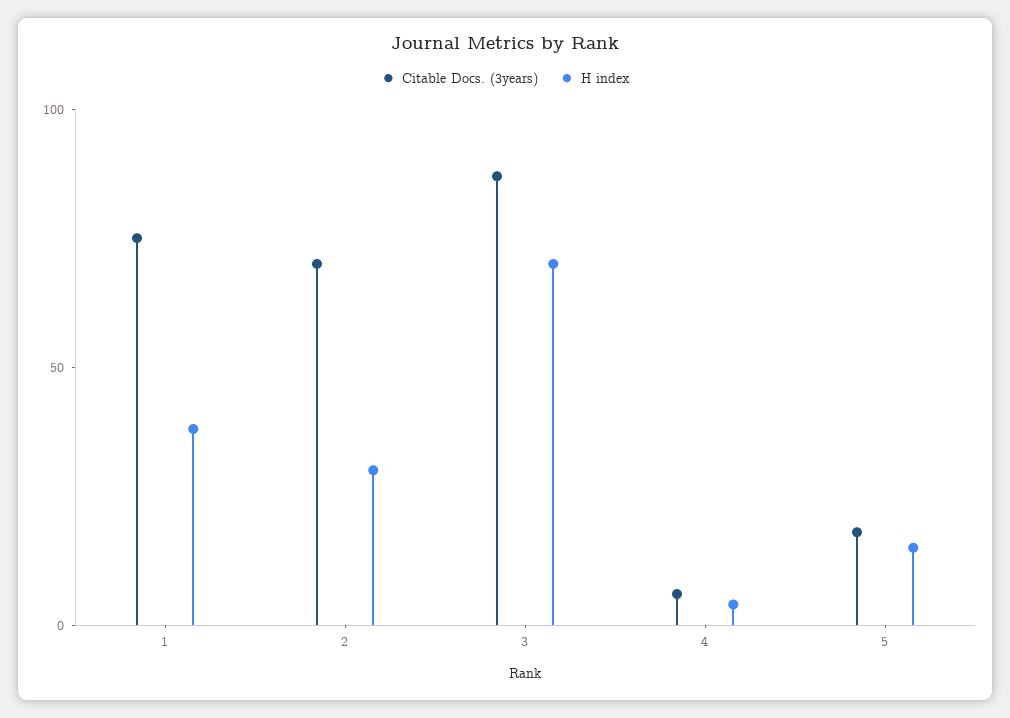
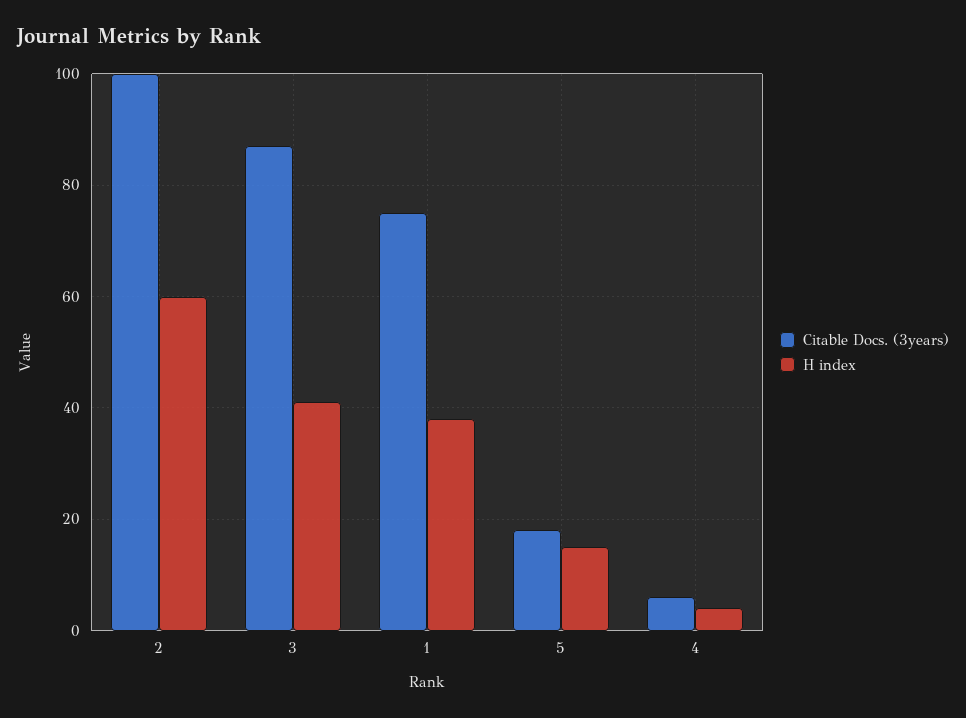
  {
    "Citable Docs. (3years)": {
      "1": 75,
-     "2": 70,
+     "2": 100,
      "3": 85,
      "4": 5,
      "5": 20
    },
    "H index": {
      "1": 40,
-     "2": 30,
+     "2": 60,
-     "3": 70,
+     "3": 40,
      "4": 5,
      "5": 15
    }
  }

